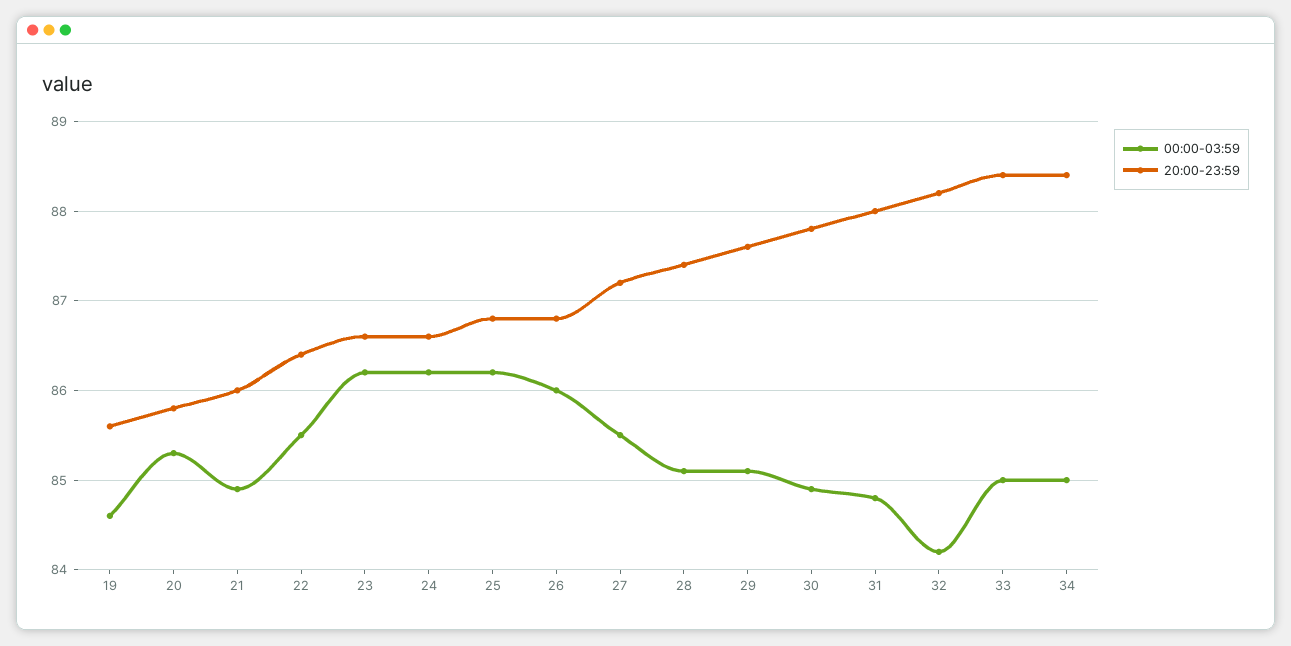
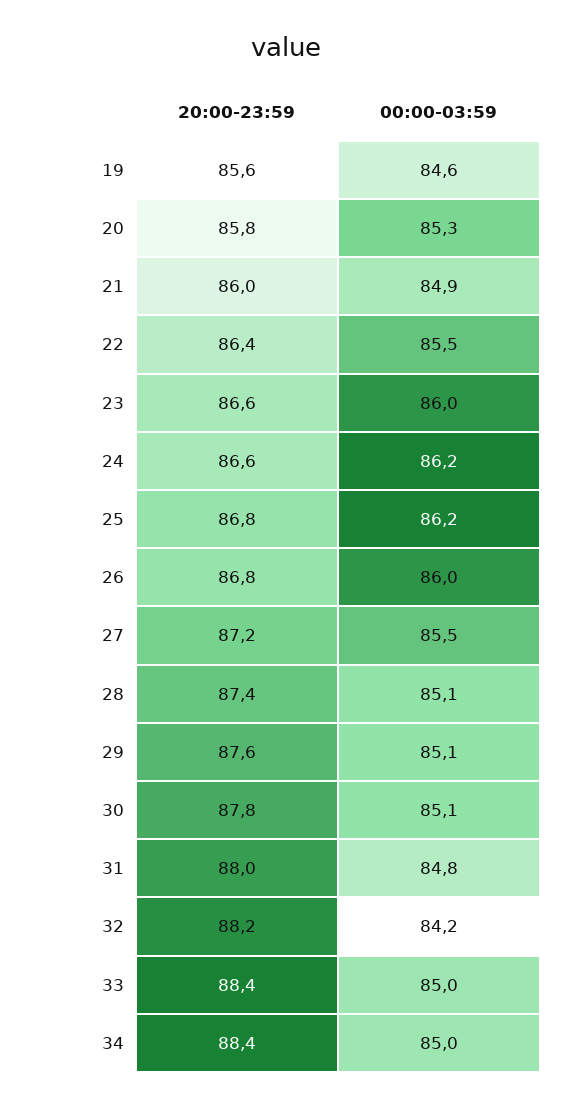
  {
    "00:00-03:59": {
      "19": 84.6,
      "20": 85.3,
      "21": 84.9,
      "22": 85.5,
-     "23": 86.2,
+     "23": 86,
      "24": 86.2,
      "25": 86.2,
      "26": 86,
      "27": 85.5,
      "28": 85.1,
      "29": 85.1,
-     "30": 84.9,
+     "30": 85.1,
      "31": 84.8,
      "32": 84.2,
      "33": 85,
      "34": 85
    },
    "20:00-23:59": {
      "19": 85.6,
      "20": 85.8,
      "21": 86,
      "22": 86.4,
      "23": 86.6,
      "24": 86.6,
      "25": 86.8,
      "26": 86.8,
      "27": 87.2,
      "28": 87.4,
      "29": 87.6,
      "30": 87.8,
      "31": 88,
      "32": 88.2,
      "33": 88.4,
      "34": 88.4
    }
  }

